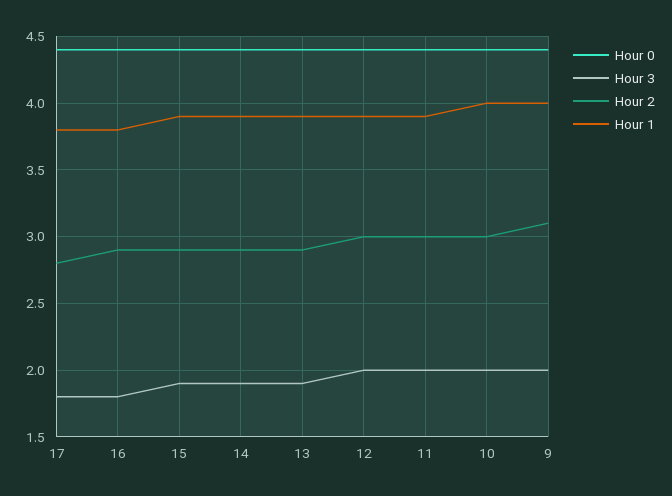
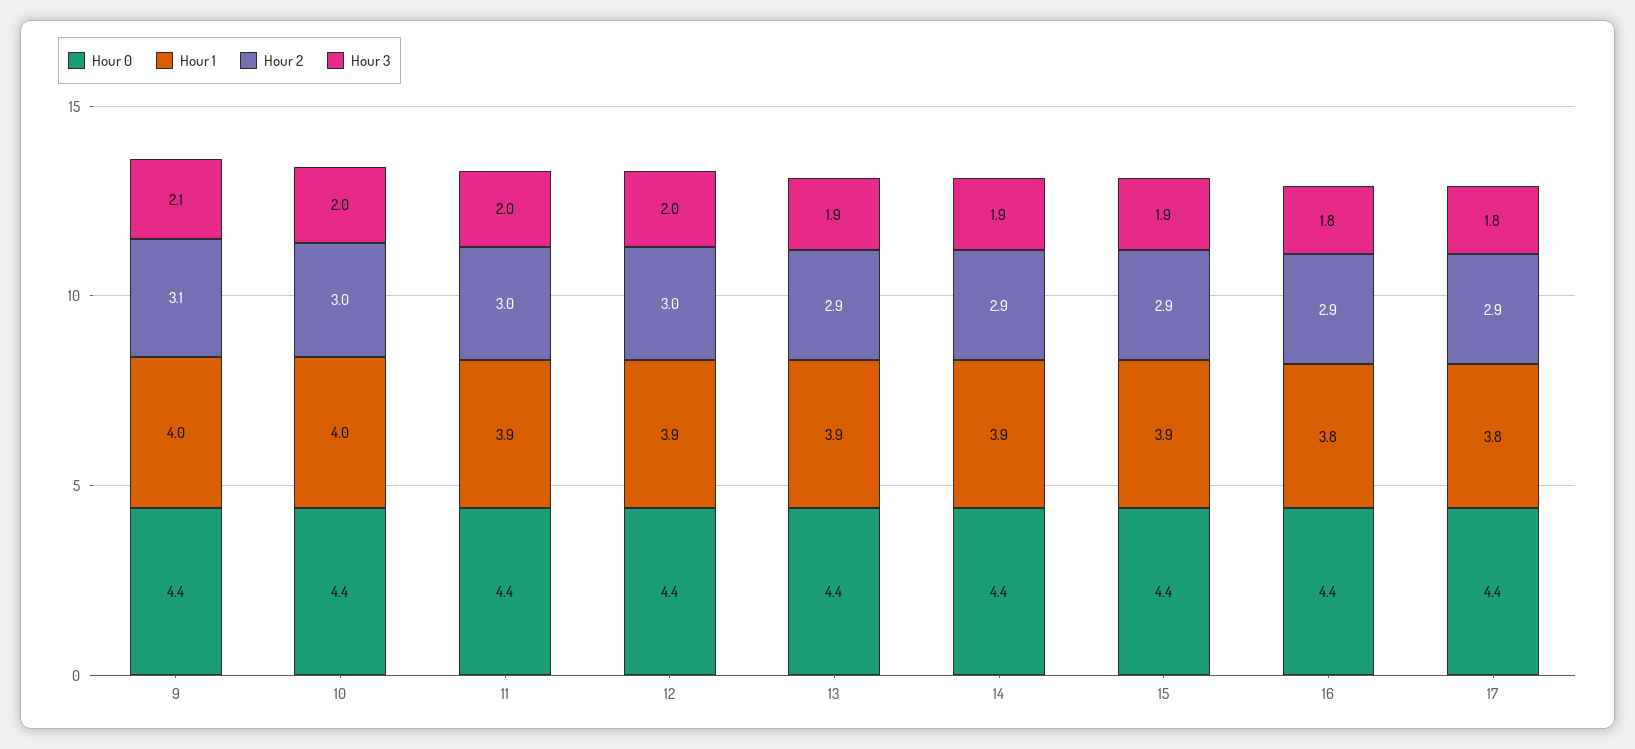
  {
    "Hour 0": {
      "17": 4.4,
      "16": 4.4,
      "15": 4.4,
      "14": 4.4,
      "13": 4.4,
      "12": 4.4,
      "11": 4.4,
      "10": 4.4,
      "9": 4.4
    },
    "Hour 3": {
      "17": 1.8,
      "16": 1.8,
      "15": 1.9,
      "14": 1.9,
      "13": 1.9,
      "12": 2,
      "11": 2,
      "10": 2,
-     "9": 2
+     "9": 2.1
    },
    "Hour 2": {
-     "17": 2.8,
+     "17": 2.9,
      "16": 2.9,
      "15": 2.9,
      "14": 2.9,
      "13": 2.9,
      "12": 3,
      "11": 3,
      "10": 3,
      "9": 3.1
    },
    "Hour 1": {
      "17": 3.8,
      "16": 3.8,
      "15": 3.9,
      "14": 3.9,
      "13": 3.9,
      "12": 3.9,
      "11": 3.9,
      "10": 4,
      "9": 4
    }
  }

